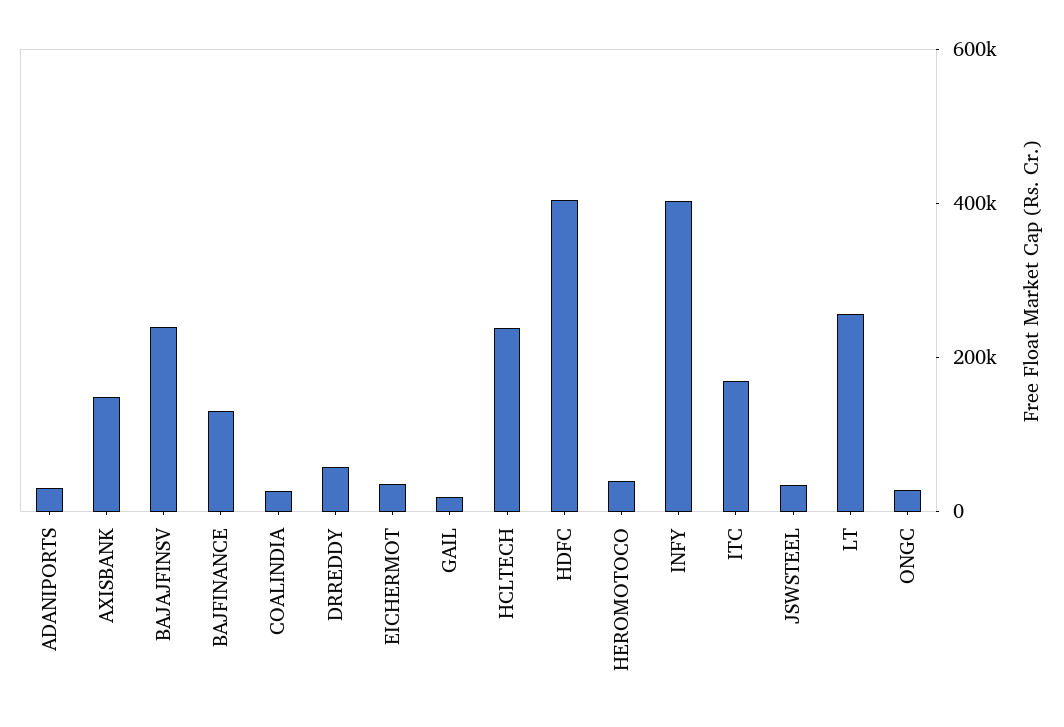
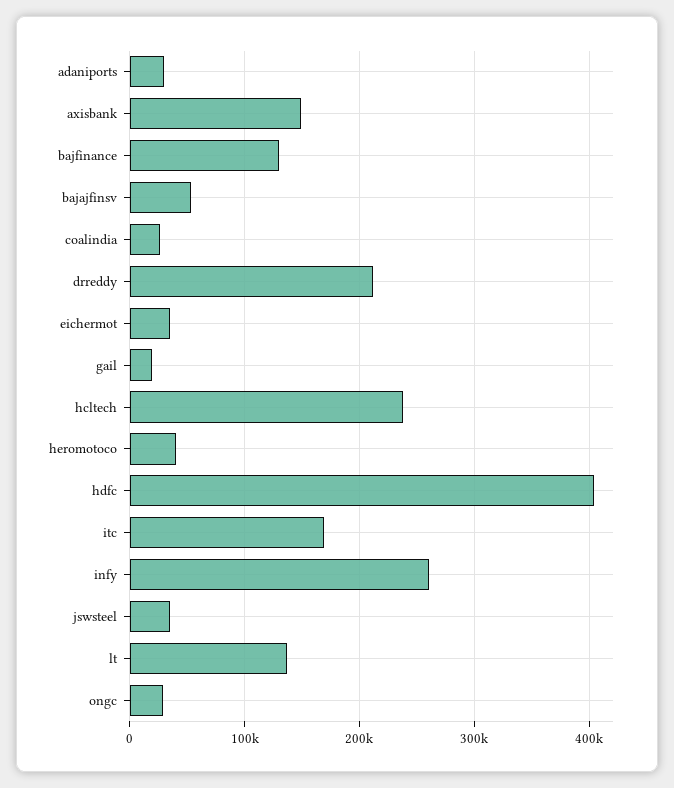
  {
    "ADANIPORTS": 30000,
    "AXISBANK": 150000,
-   "BAJAJFINSV": 250000,
+   "BAJAJFINSV": 50000,
    "BAJFINANCE": 130000,
    "COALINDIA": 30000,
-   "DRREDDY": 50000,
+   "DRREDDY": 210000,
    "EICHERMOT": 40000,
    "GAIL": 20000,
    "HCLTECH": 240000,
    "HDFC": 400000,
    "HEROMOTOCO": 40000,
-   "INFY": 400000,
+   "INFY": 260000,
    "ITC": 170000,
    "JSWSTEEL": 30000,
-   "LT": 250000,
+   "LT": 140000,
    "ONGC": 30000
  }

